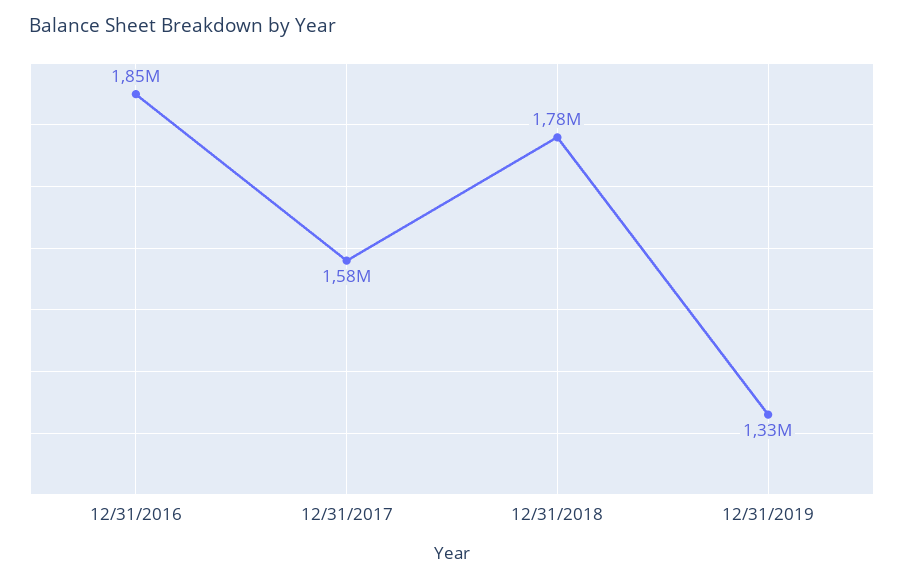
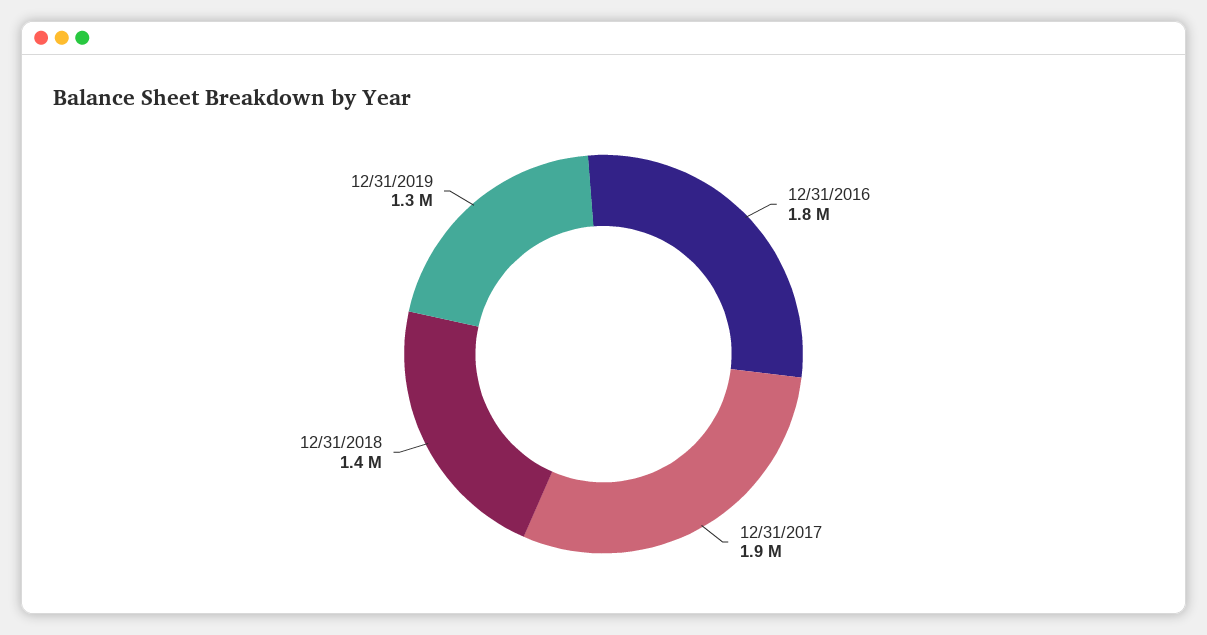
  {
    "12/31/2016": 1850000,
-   "12/31/2017": 1580000,
+   "12/31/2017": 1900000,
-   "12/31/2018": 1780000,
+   "12/31/2018": 1400000,
    "12/31/2019": 1330000
  }

